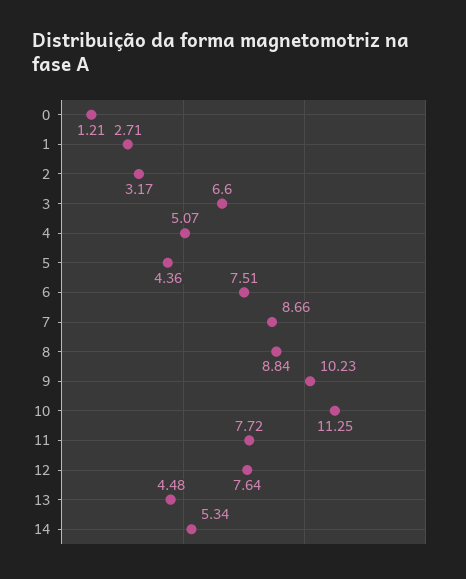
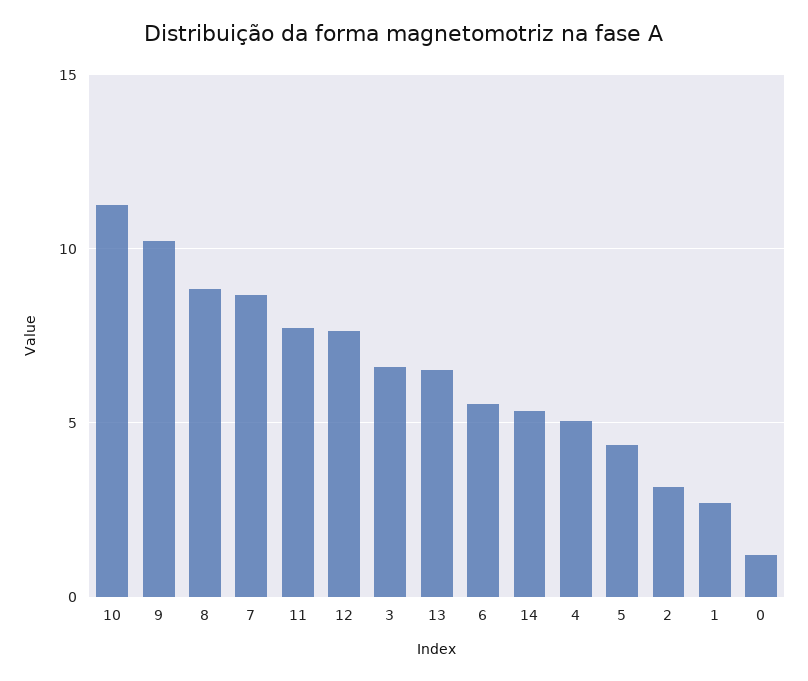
  {
    "0": 1.21,
    "1": 2.71,
    "2": 3.17,
    "3": 6.6,
    "4": 5.07,
    "5": 4.36,
-   "6": 7.51,
+   "6": 5.5,
    "7": 8.66,
    "8": 8.84,
    "9": 10.23,
    "10": 11.25,
    "11": 7.72,
    "12": 7.64,
-   "13": 4.48,
+   "13": 6.5,
    "14": 5.34
  }

